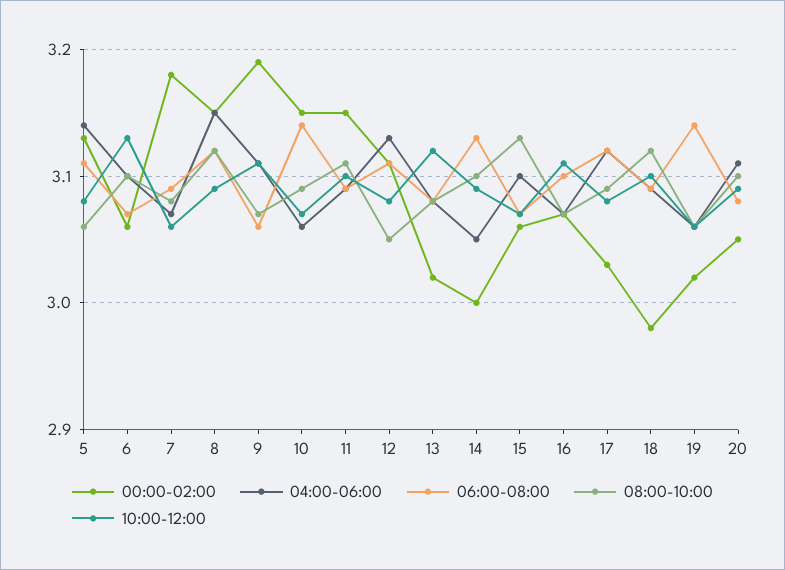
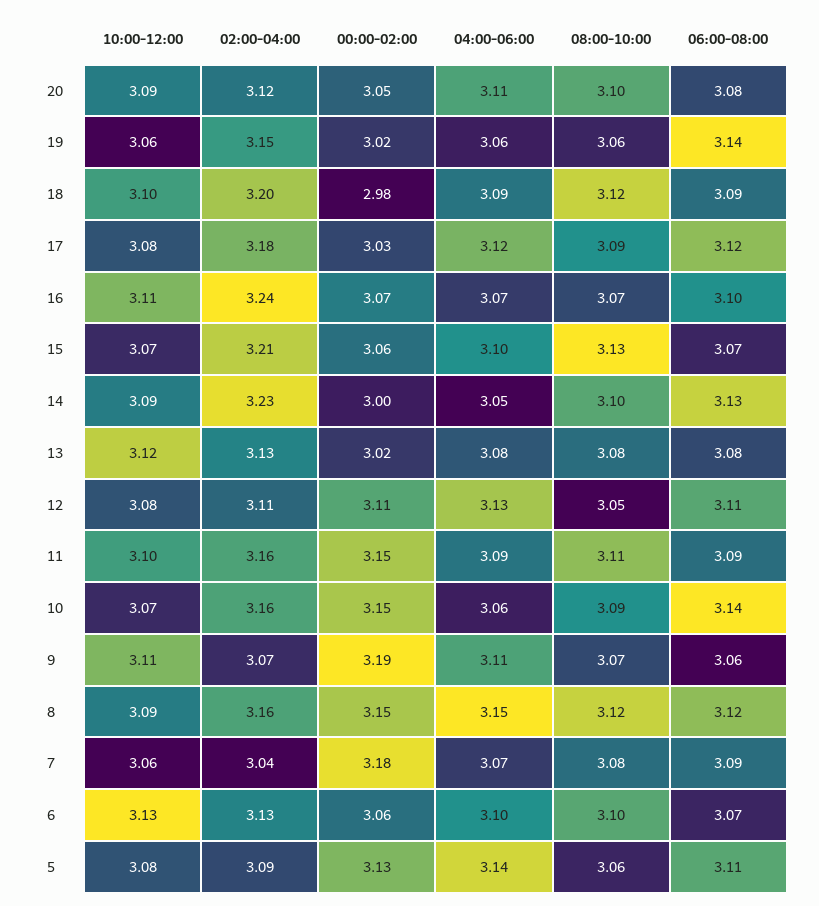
  {
    "00:00-02:00": {
      "5": 3.13,
      "6": 3.06,
      "7": 3.18,
      "8": 3.15,
      "9": 3.19,
      "10": 3.15,
      "11": 3.15,
      "12": 3.11,
      "13": 3.02,
      "14": 3,
      "15": 3.06,
      "16": 3.07,
      "17": 3.03,
      "18": 2.98,
      "19": 3.02,
      "20": 3.05
    },
    "04:00-06:00": {
      "5": 3.14,
      "6": 3.1,
      "7": 3.07,
      "8": 3.15,
      "9": 3.11,
      "10": 3.06,
      "11": 3.09,
      "12": 3.13,
      "13": 3.08,
      "14": 3.05,
      "15": 3.1,
      "16": 3.07,
      "17": 3.12,
      "18": 3.09,
      "19": 3.06,
      "20": 3.11
    },
    "06:00-08:00": {
      "5": 3.11,
      "6": 3.07,
      "7": 3.09,
      "8": 3.12,
      "9": 3.06,
      "10": 3.14,
      "11": 3.09,
      "12": 3.11,
      "13": 3.08,
      "14": 3.13,
      "15": 3.07,
      "16": 3.1,
      "17": 3.12,
      "18": 3.09,
      "19": 3.14,
      "20": 3.08
    },
    "08:00-10:00": {
      "5": 3.06,
      "6": 3.1,
      "7": 3.08,
      "8": 3.12,
      "9": 3.07,
      "10": 3.09,
      "11": 3.11,
      "12": 3.05,
      "13": 3.08,
      "14": 3.1,
      "15": 3.13,
      "16": 3.07,
      "17": 3.09,
      "18": 3.12,
      "19": 3.06,
      "20": 3.1
    },
    "10:00-12:00": {
      "5": 3.08,
      "6": 3.13,
      "7": 3.06,
      "8": 3.09,
      "9": 3.11,
      "10": 3.07,
      "11": 3.1,
      "12": 3.08,
      "13": 3.12,
      "14": 3.09,
      "15": 3.07,
      "16": 3.11,
      "17": 3.08,
      "18": 3.1,
      "19": 3.06,
      "20": 3.09
-   }
+   },
+   "02:00-04:00": {
+     "20": 3.12,
+     "19": 3.15,
+     "18": 3.2,
+     "17": 3.18,
+     "16": 3.24,
+     "15": 3.21,
+     "14": 3.23,
+     "13": 3.13,
+     "12": 3.11,
+     "11": 3.16,
+     "10": 3.16,
+     "9": 3.07,
+     "8": 3.16,
+     "7": 3.04,
+     "6": 3.13,
+     "5": 3.09
+   }
  }

